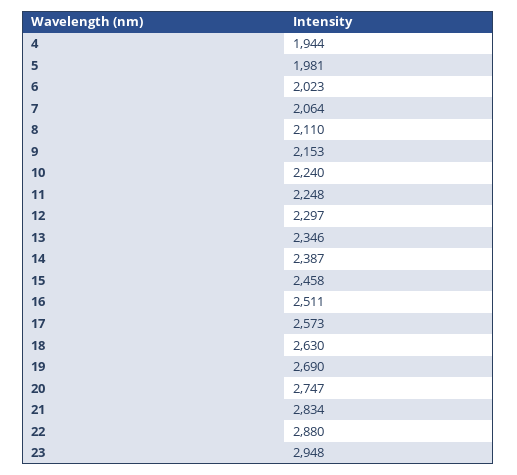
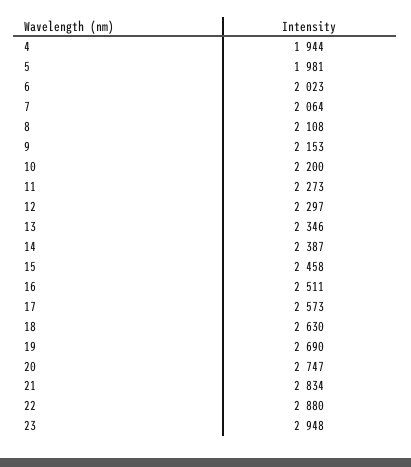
  {
    "4": 1944,
    "5": 1981,
    "6": 2023,
    "7": 2064,
-   "8": 2110,
+   "8": 2108,
    "9": 2153,
-   "10": 2240,
+   "10": 2200,
-   "11": 2248,
+   "11": 2273,
    "12": 2297,
    "13": 2346,
    "14": 2387,
    "15": 2458,
    "16": 2511,
    "17": 2573,
    "18": 2630,
    "19": 2690,
    "20": 2747,
    "21": 2834,
    "22": 2880,
    "23": 2948
  }

